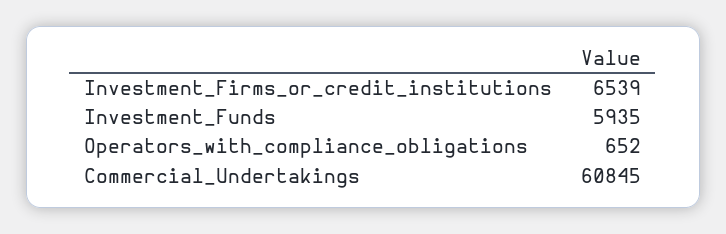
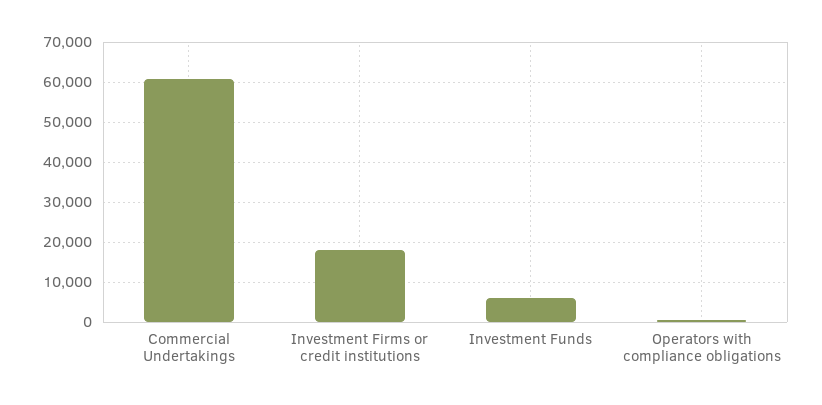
  {
-   "Investment_Firms_or_credit_institutions": 6539,
+   "Investment_Firms_or_credit_institutions": 18000,
    "Investment_Funds": 5935,
    "Operators_with_compliance_obligations": 652,
    "Commercial_Undertakings": 60845
  }

